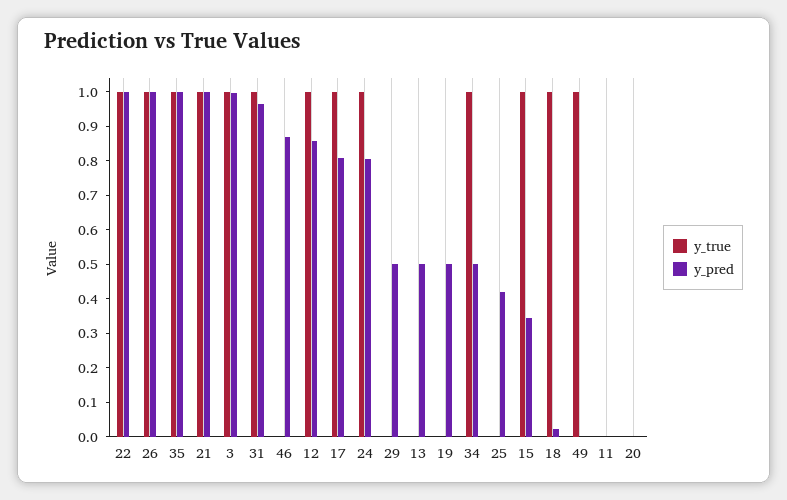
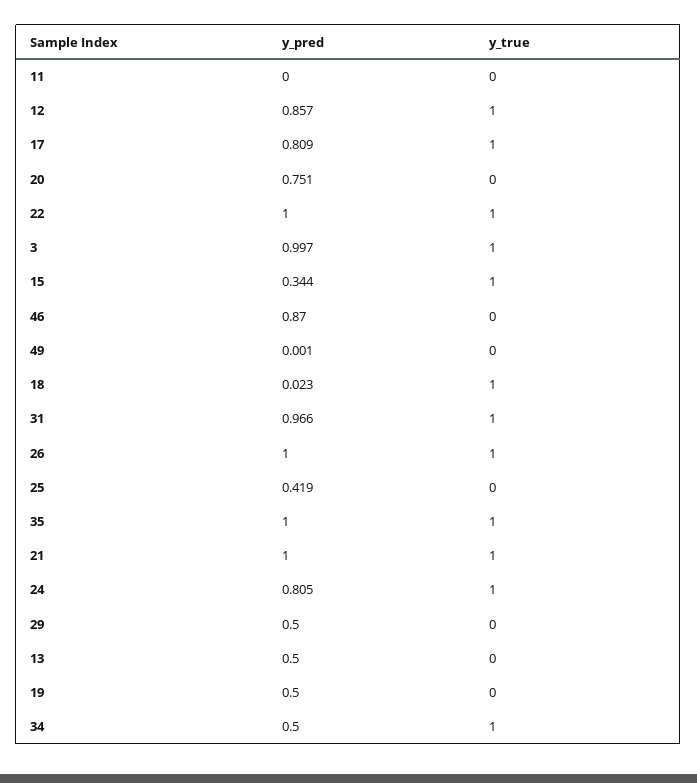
  {
    "y_true": {
      "22": 1,
      "26": 1,
      "35": 1,
      "21": 1,
      "3": 1,
      "31": 1,
      "46": 0,
      "12": 1,
      "17": 1,
      "24": 1,
      "29": 0,
      "13": 0,
      "19": 0,
      "34": 1,
      "25": 0,
      "15": 1,
      "18": 1,
-     "49": 1,
+     "49": 0,
      "11": 0,
      "20": 0
    },
    "y_pred": {
      "22": 1,
      "26": 1,
      "35": 1,
      "21": 1,
      "3": 0.997,
      "31": 0.966,
      "46": 0.87,
      "12": 0.857,
      "17": 0.809,
      "24": 0.805,
      "29": 0.5,
      "13": 0.5,
      "19": 0.5,
      "34": 0.5,
      "25": 0.419,
      "15": 0.344,
      "18": 0.023,
      "49": 0.001,
      "11": 0,
-     "20": 0
+     "20": 0.751
    }
  }

